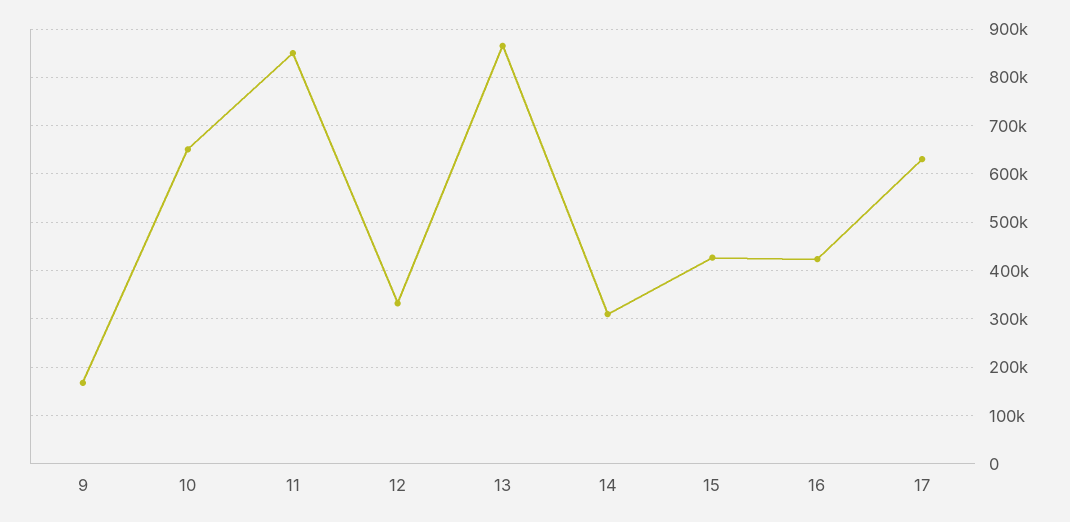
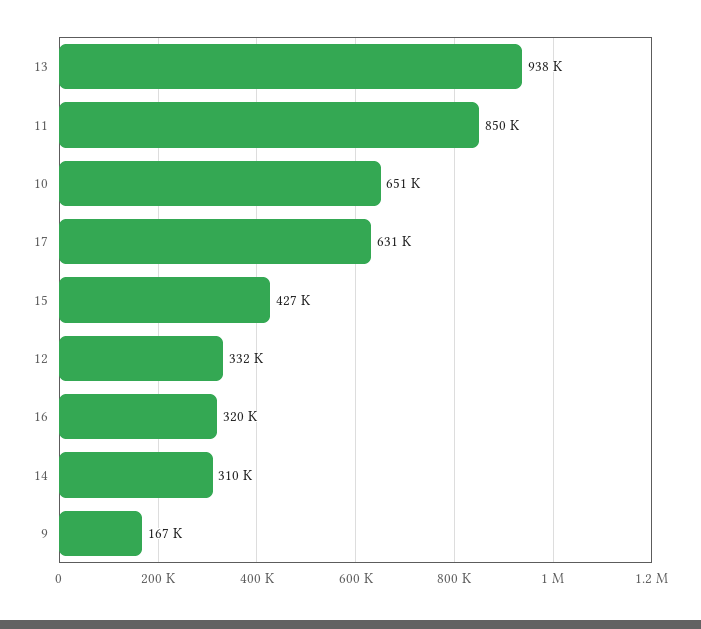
  {
    "9": 167000,
    "10": 651000,
    "11": 850000,
    "12": 332000,
-   "13": 860000,
+   "13": 938000,
    "14": 310000,
    "15": 427000,
-   "16": 420000,
+   "16": 320000,
    "17": 631000
  }

